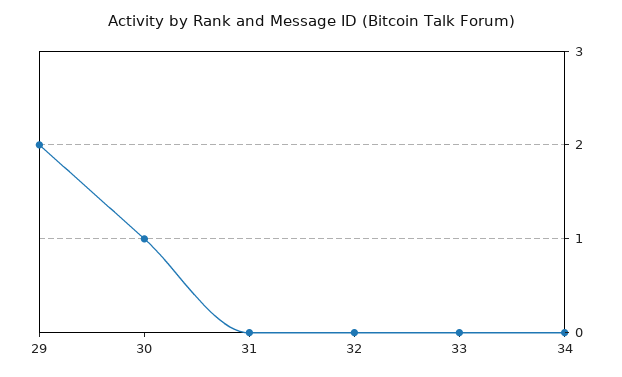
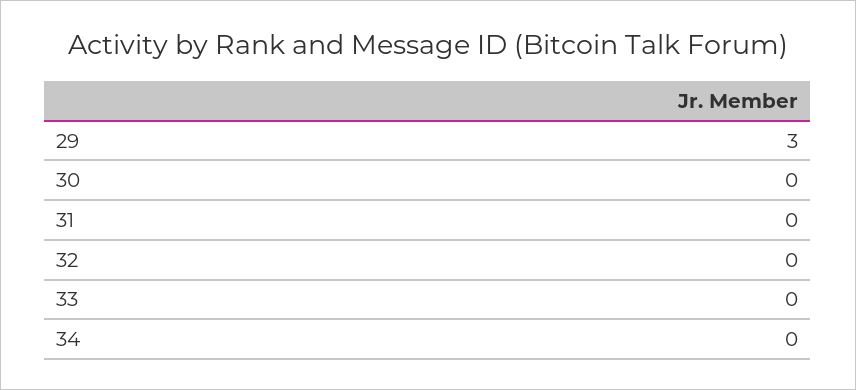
  {
-   "29": 2,
+   "29": 3,
-   "30": 1,
+   "30": 0,
    "31": 0,
    "32": 0,
    "33": 0,
    "34": 0
  }

